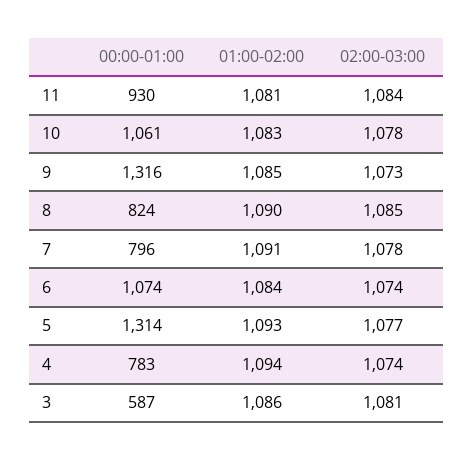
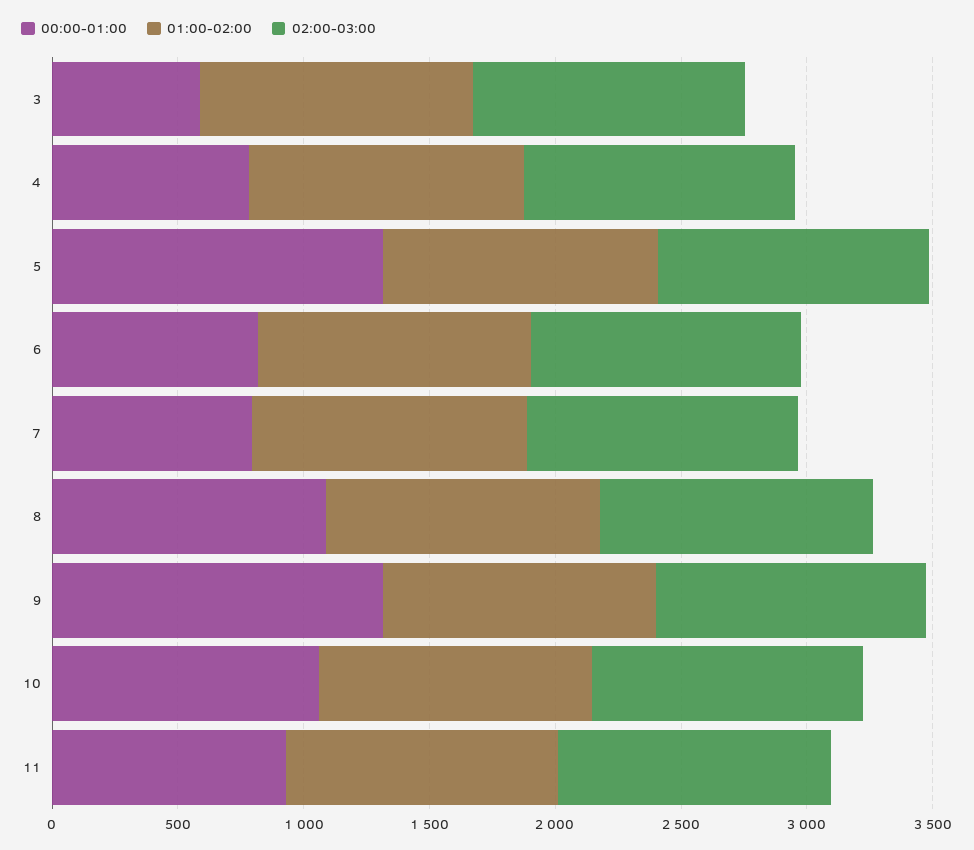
  {
    "00:00-01:00": {
      "11": 930,
      "10": 1061,
      "9": 1316,
-     "8": 824,
+     "8": 1100,
      "7": 796,
-     "6": 1074,
+     "6": 800,
      "5": 1314,
      "4": 783,
      "3": 587
    },
    "01:00-02:00": {
      "11": 1081,
      "10": 1083,
      "9": 1085,
      "8": 1090,
      "7": 1091,
      "6": 1084,
      "5": 1093,
      "4": 1094,
      "3": 1086
    },
    "02:00-03:00": {
      "11": 1084,
      "10": 1078,
      "9": 1073,
      "8": 1085,
      "7": 1078,
      "6": 1074,
      "5": 1077,
      "4": 1074,
      "3": 1081
    }
  }

